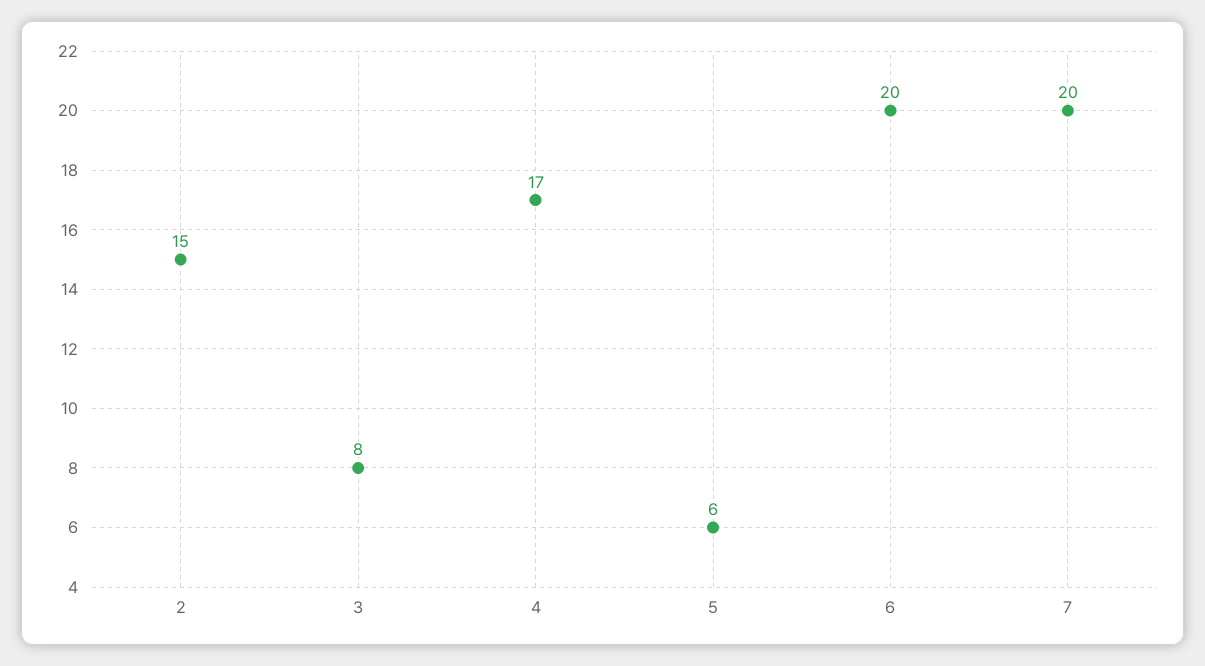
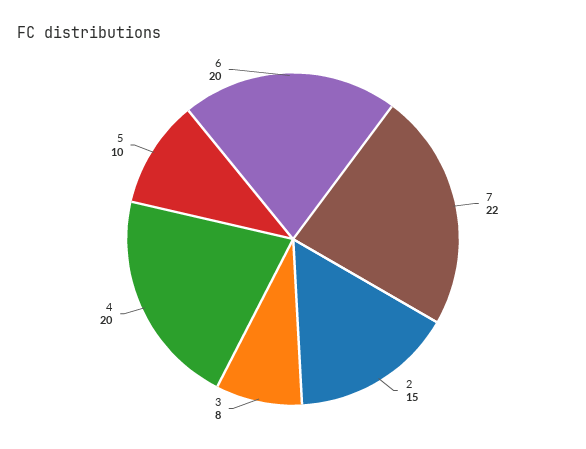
  {
    "2": 15,
    "3": 8,
-   "4": 17,
+   "4": 20,
-   "5": 6,
+   "5": 10,
    "6": 20,
-   "7": 20
+   "7": 22
  }

